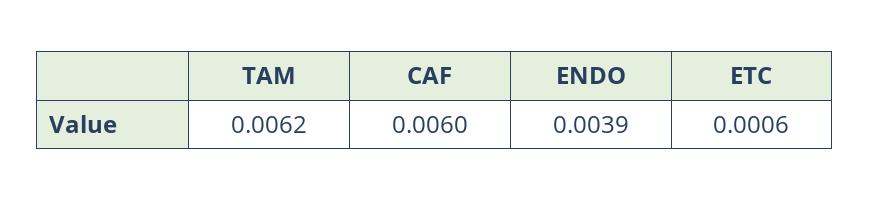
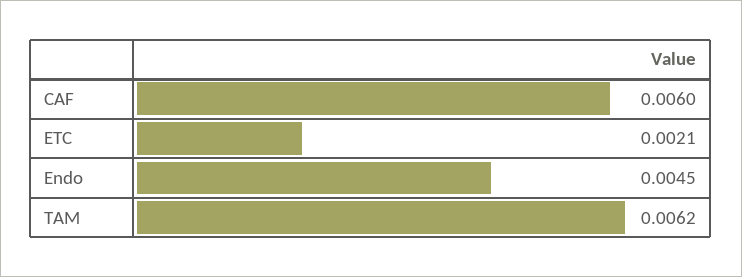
  {
    "TAM": 0.0062,
    "CAF": 0.006,
-   "ENDO": 0.0039,
+   "ENDO": 0.0045,
-   "ETC": 0.0006
+   "ETC": 0.0021
  }

